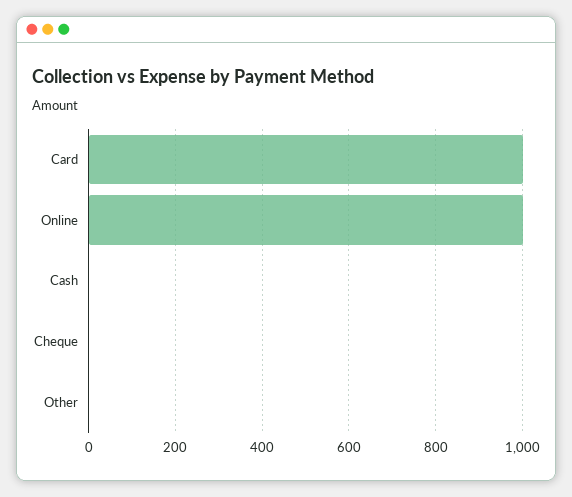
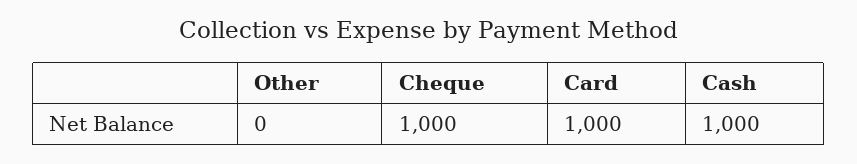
  {
    "Card": 1000,
-   "Online": 1000,
-   "Cash": 0,
+   "Cash": 1000,
-   "Cheque": 0,
+   "Cheque": 1000,
    "Other": 0
  }

